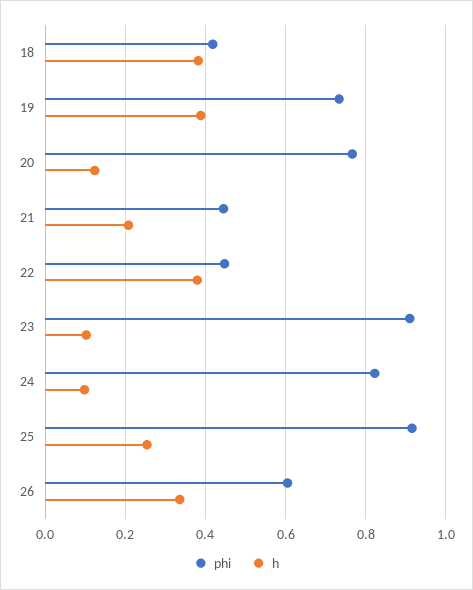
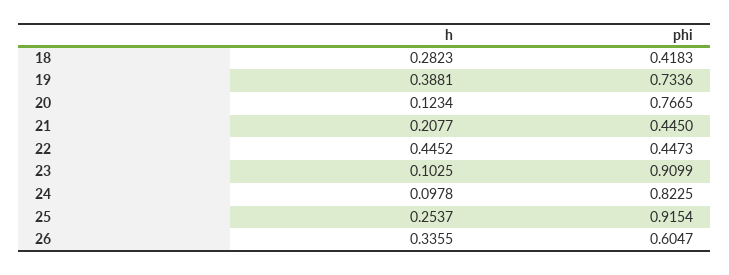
  {
    "phi": {
      "18": 0.4183,
      "19": 0.7336,
      "20": 0.7665,
      "21": 0.445,
      "22": 0.4473,
      "23": 0.9099,
      "24": 0.8225,
      "25": 0.9154,
      "26": 0.6047
    },
    "h": {
-     "18": 0.38,
+     "18": 0.2823,
      "19": 0.3881,
      "20": 0.1234,
      "21": 0.2077,
-     "22": 0.38,
+     "22": 0.4452,
      "23": 0.1025,
      "24": 0.0978,
      "25": 0.2537,
      "26": 0.3355
    }
  }

